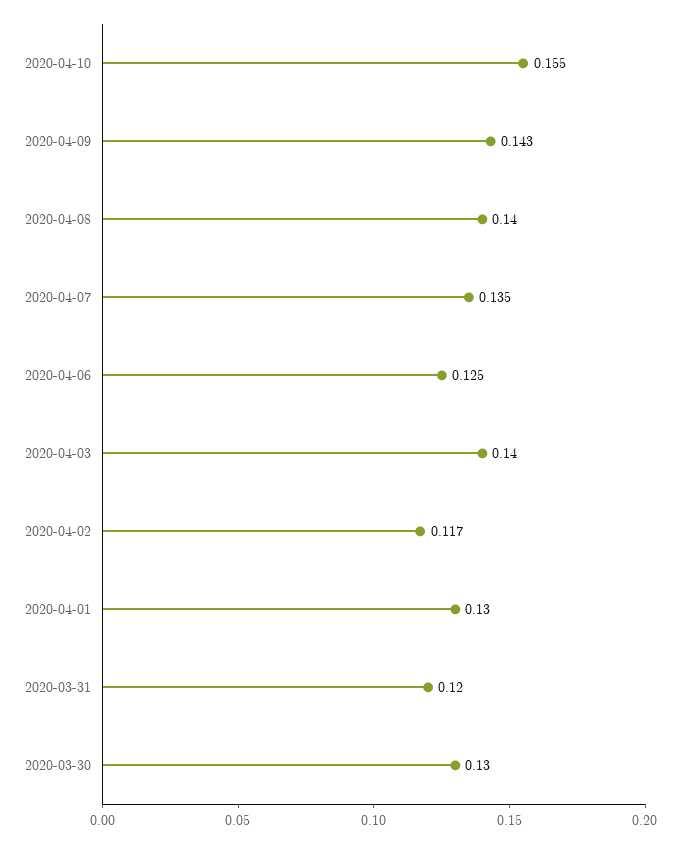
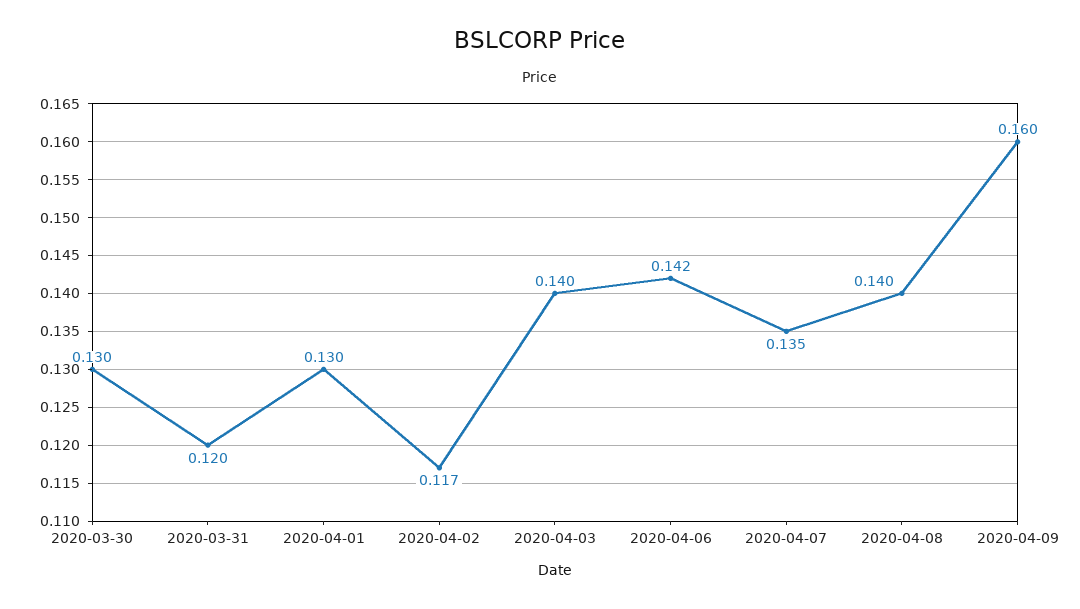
  {
-   "2020-04-10": 0.155,
-   "2020-04-09": 0.143,
+   "2020-04-09": 0.16,
    "2020-04-08": 0.14,
    "2020-04-07": 0.135,
-   "2020-04-06": 0.125,
+   "2020-04-06": 0.142,
    "2020-04-03": 0.14,
    "2020-04-02": 0.117,
    "2020-04-01": 0.13,
    "2020-03-31": 0.12,
    "2020-03-30": 0.13
  }

